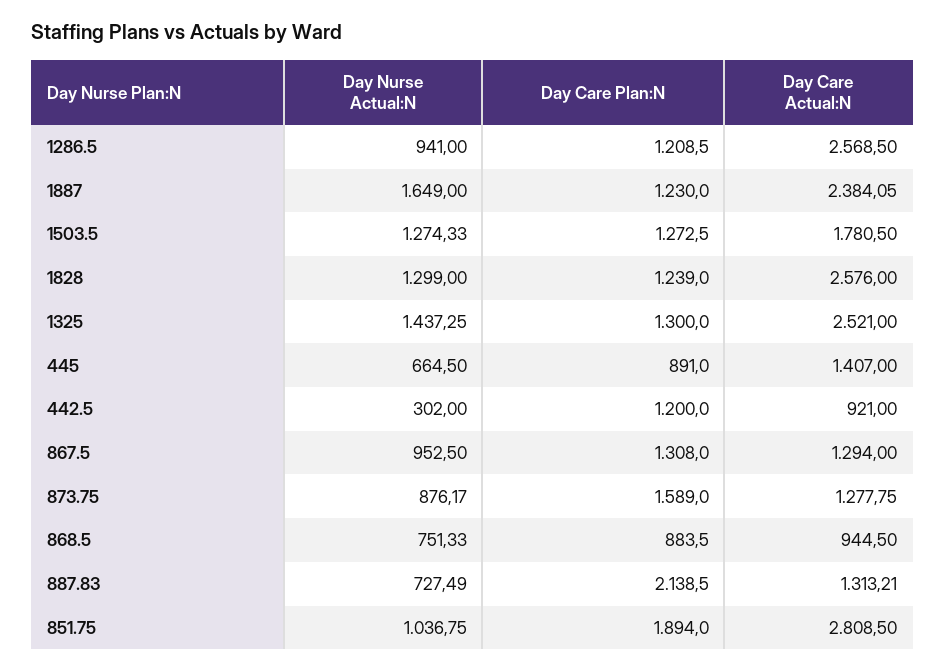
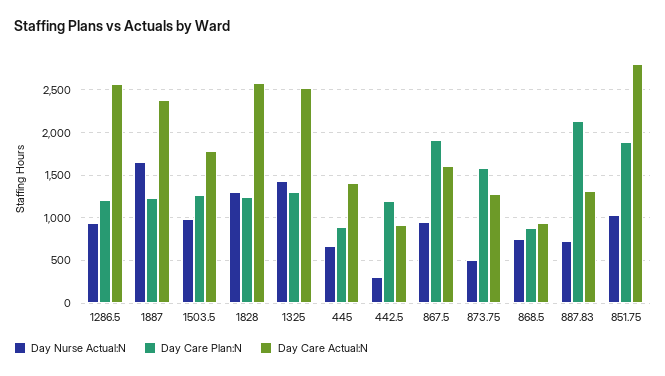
  {
    "Day Nurse Actual:N": {
      "1286.5": 941,
      "1887": 1649,
-     "1503.5": 1274.33,
+     "1503.5": 1000,
      "1828": 1299,
      "1325": 1437.25,
      "445": 664.5,
      "442.5": 302,
      "867.5": 952.5,
-     "873.75": 876.17,
+     "873.75": 500,
      "868.5": 751.33,
      "887.83": 727.49,
      "851.75": 1036.75
    },
    "Day Care Plan:N": {
      "1286.5": 1208.5,
      "1887": 1230,
      "1503.5": 1272.5,
      "1828": 1239,
      "1325": 1300,
      "445": 891,
      "442.5": 1200,
-     "867.5": 1308,
+     "867.5": 1900,
      "873.75": 1589,
      "868.5": 883.5,
      "887.83": 2138.5,
      "851.75": 1894
    },
    "Day Care Actual:N": {
      "1286.5": 2568.5,
      "1887": 2384.05,
      "1503.5": 1780.5,
      "1828": 2576,
      "1325": 2521,
      "445": 1407,
      "442.5": 921,
-     "867.5": 1294,
+     "867.5": 1600,
      "873.75": 1277.75,
      "868.5": 944.5,
      "887.83": 1313.21,
      "851.75": 2808.5
    }
  }

